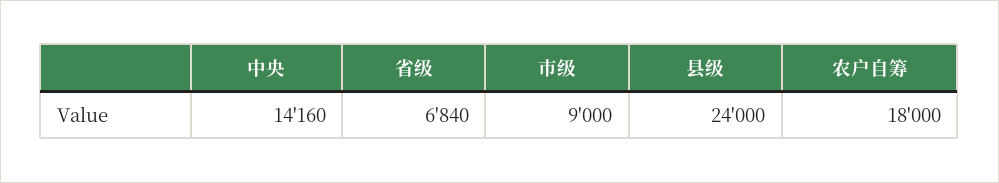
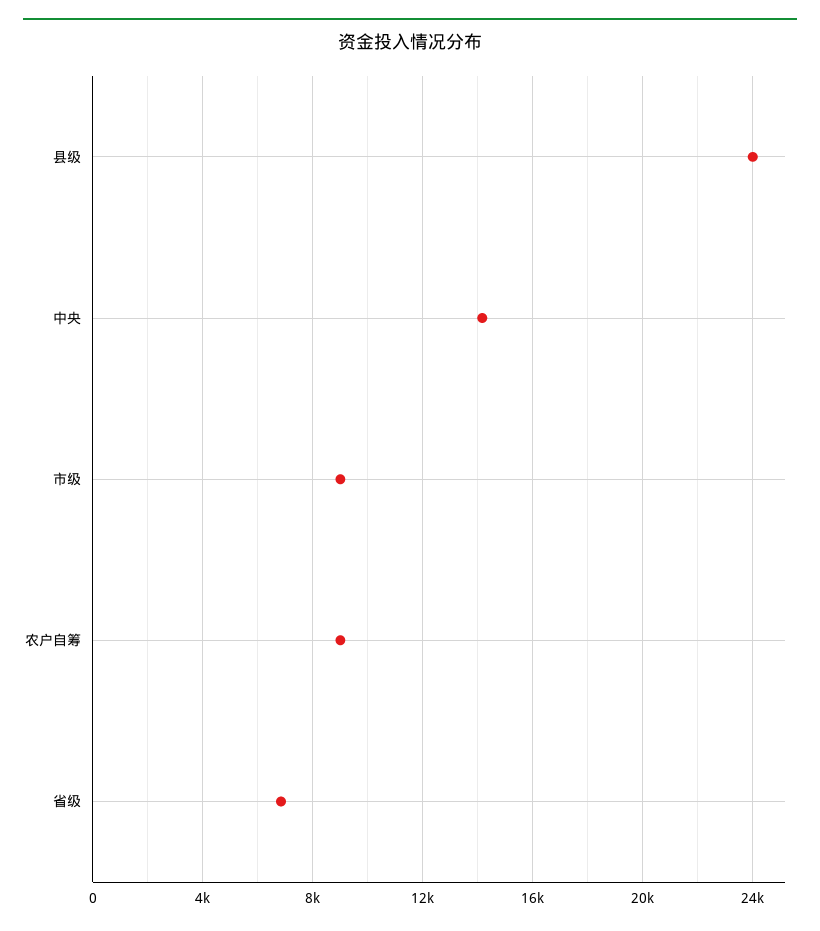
  {
    "中央": 14160,
    "省级": 6840,
    "市级": 9000,
    "县级": 24000,
-   "农户自筹": 18000
+   "农户自筹": 9000
  }

